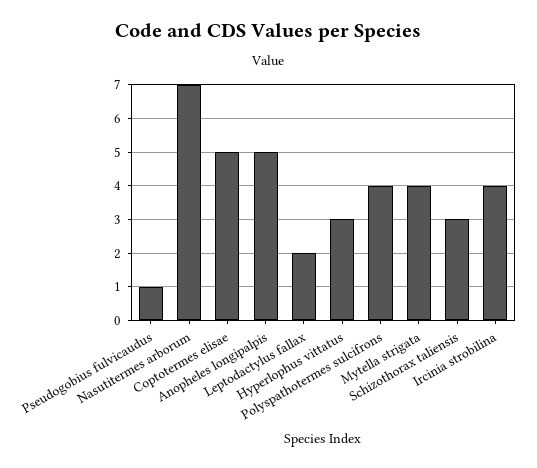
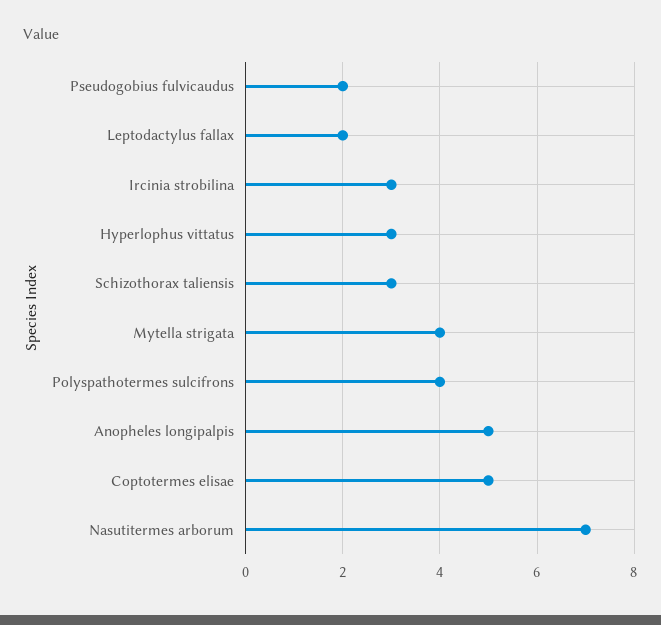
  {
-   "Pseudogobius fulvicaudus": 1,
+   "Pseudogobius fulvicaudus": 2,
    "Nasutitermes arborum": 7,
    "Coptotermes elisae": 5,
    "Anopheles longipalpis": 5,
    "Leptodactylus fallax": 2,
    "Hyperlophus vittatus": 3,
    "Polyspathotermes sulcifrons": 4,
    "Mytella strigata": 4,
    "Schizothorax taliensis": 3,
-   "Ircinia strobilina": 4
+   "Ircinia strobilina": 3
  }

